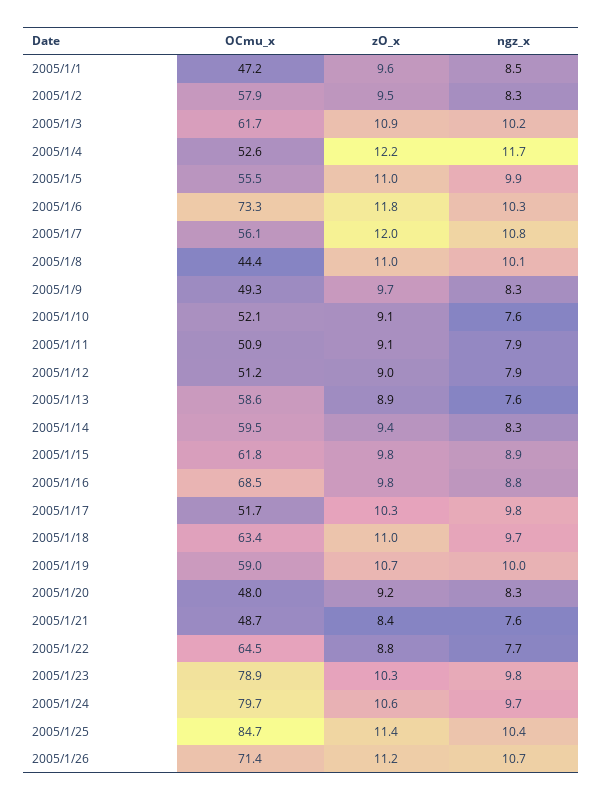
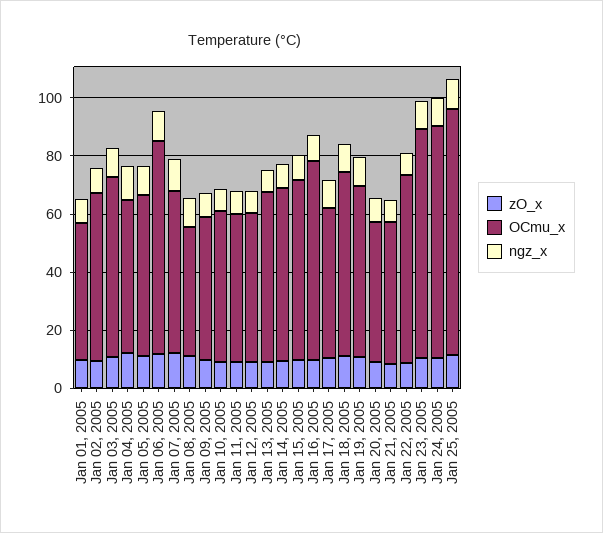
  {
    "OCmu_x": {
      "2005/1/1": 47.2,
      "2005/1/2": 57.9,
      "2005/1/3": 61.7,
      "2005/1/4": 52.6,
      "2005/1/5": 55.5,
      "2005/1/6": 73.3,
      "2005/1/7": 56.1,
      "2005/1/8": 44.4,
      "2005/1/9": 49.3,
      "2005/1/10": 52.1,
      "2005/1/11": 50.9,
      "2005/1/12": 51.2,
      "2005/1/13": 58.6,
      "2005/1/14": 59.5,
      "2005/1/15": 61.8,
      "2005/1/16": 68.5,
      "2005/1/17": 51.7,
      "2005/1/18": 63.4,
      "2005/1/19": 59,
      "2005/1/20": 48,
      "2005/1/21": 48.7,
      "2005/1/22": 64.5,
      "2005/1/23": 78.9,
      "2005/1/24": 79.7,
-     "2005/1/25": 84.7,
+     "2005/1/25": 84.7
-     "2005/1/26": 71.4
    },
    "zO_x": {
      "2005/1/1": 9.6,
      "2005/1/2": 9.5,
      "2005/1/3": 10.9,
      "2005/1/4": 12.2,
      "2005/1/5": 11,
      "2005/1/6": 11.8,
      "2005/1/7": 12,
      "2005/1/8": 11,
      "2005/1/9": 9.7,
      "2005/1/10": 9.1,
      "2005/1/11": 9.1,
      "2005/1/12": 9,
      "2005/1/13": 8.9,
      "2005/1/14": 9.4,
      "2005/1/15": 9.8,
      "2005/1/16": 9.8,
      "2005/1/17": 10.3,
      "2005/1/18": 11,
      "2005/1/19": 10.7,
      "2005/1/20": 9.2,
      "2005/1/21": 8.4,
      "2005/1/22": 8.8,
      "2005/1/23": 10.3,
      "2005/1/24": 10.6,
-     "2005/1/25": 11.4,
+     "2005/1/25": 11.4
-     "2005/1/26": 11.2
    },
    "ngz_x": {
      "2005/1/1": 8.5,
      "2005/1/2": 8.3,
      "2005/1/3": 10.2,
      "2005/1/4": 11.7,
      "2005/1/5": 9.9,
      "2005/1/6": 10.3,
      "2005/1/7": 10.8,
      "2005/1/8": 10.1,
      "2005/1/9": 8.3,
      "2005/1/10": 7.6,
      "2005/1/11": 7.9,
      "2005/1/12": 7.9,
      "2005/1/13": 7.6,
      "2005/1/14": 8.3,
      "2005/1/15": 8.9,
      "2005/1/16": 8.8,
      "2005/1/17": 9.8,
      "2005/1/18": 9.7,
      "2005/1/19": 10,
      "2005/1/20": 8.3,
      "2005/1/21": 7.6,
      "2005/1/22": 7.7,
      "2005/1/23": 9.8,
      "2005/1/24": 9.7,
-     "2005/1/25": 10.4,
+     "2005/1/25": 10.4
-     "2005/1/26": 10.7
    }
  }

